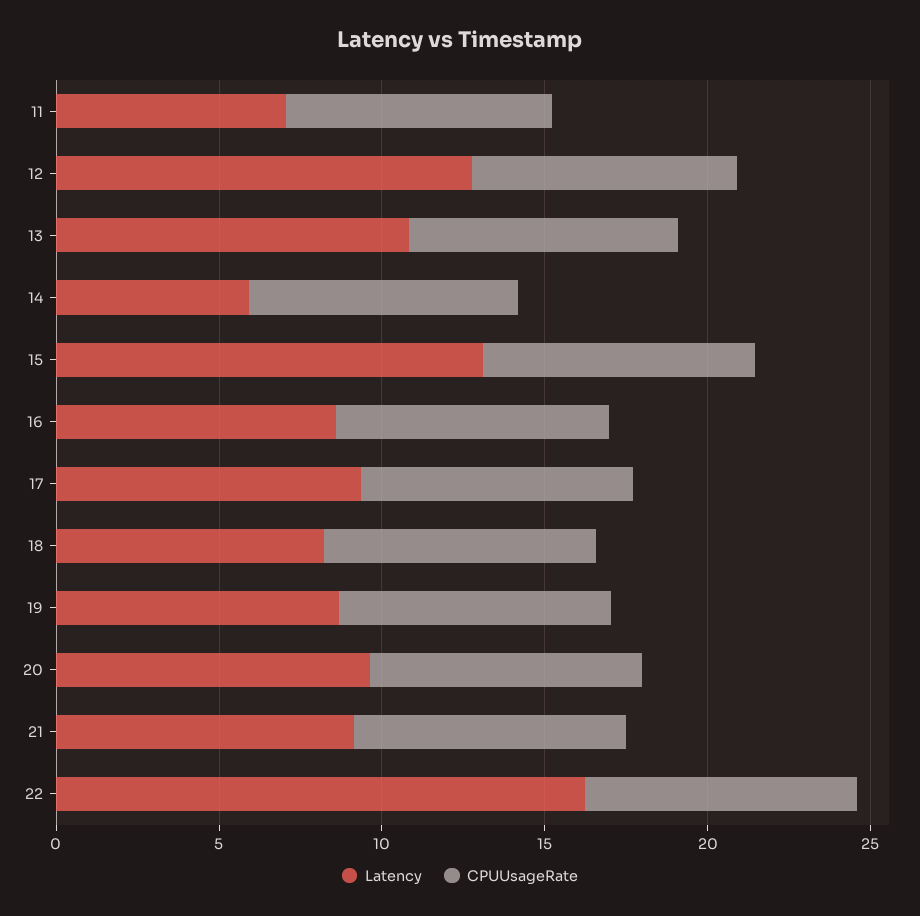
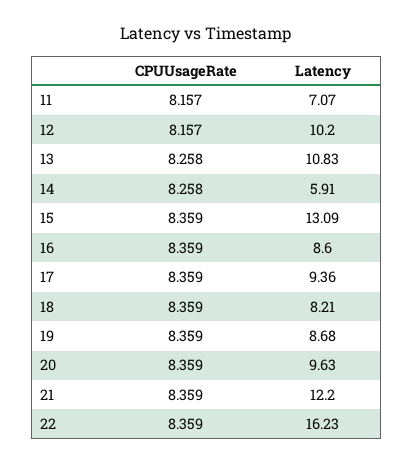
  {
    "Latency": {
      "11": 7.07,
-     "12": 13,
+     "12": 10.2,
      "13": 10.83,
      "14": 5.91,
      "15": 13.09,
      "16": 8.6,
      "17": 9.36,
      "18": 8.21,
      "19": 8.68,
      "20": 9.63,
-     "21": 9,
+     "21": 12.2,
      "22": 16.23
    },
    "CPUUsageRate": {
      "11": 8.157,
      "12": 8.157,
      "13": 8.258,
      "14": 8.258,
      "15": 8.359,
      "16": 8.359,
      "17": 8.359,
      "18": 8.359,
      "19": 8.359,
      "20": 8.359,
      "21": 8.359,
      "22": 8.359
    }
  }

